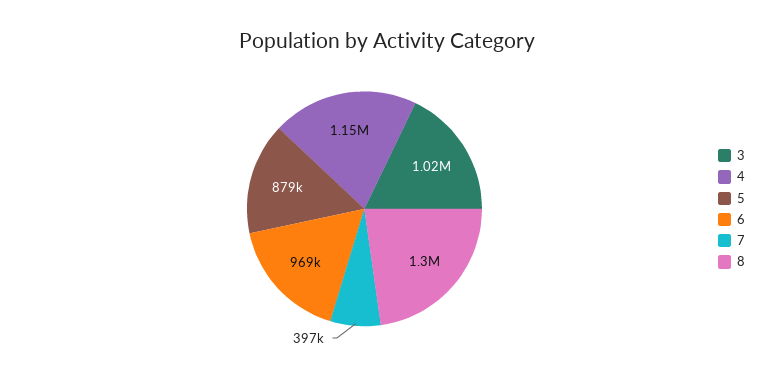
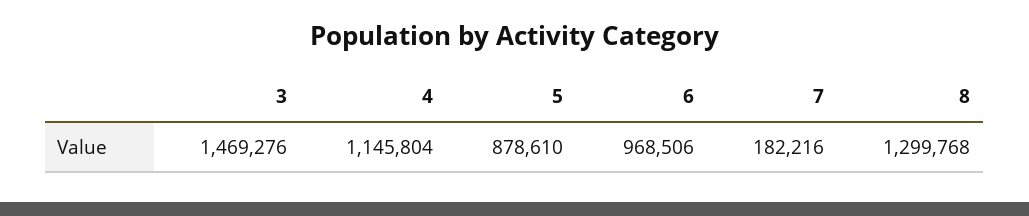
  {
-   "3": 1020000,
+   "3": 1469276,
    "4": 1145804,
    "5": 878610,
    "6": 968506,
-   "7": 397000,
+   "7": 182216,
    "8": 1299768
  }

